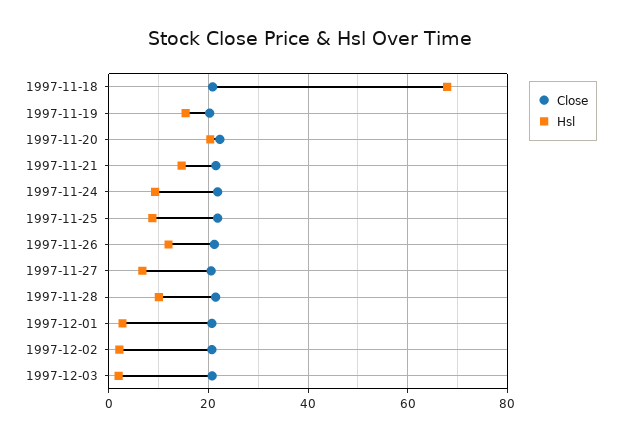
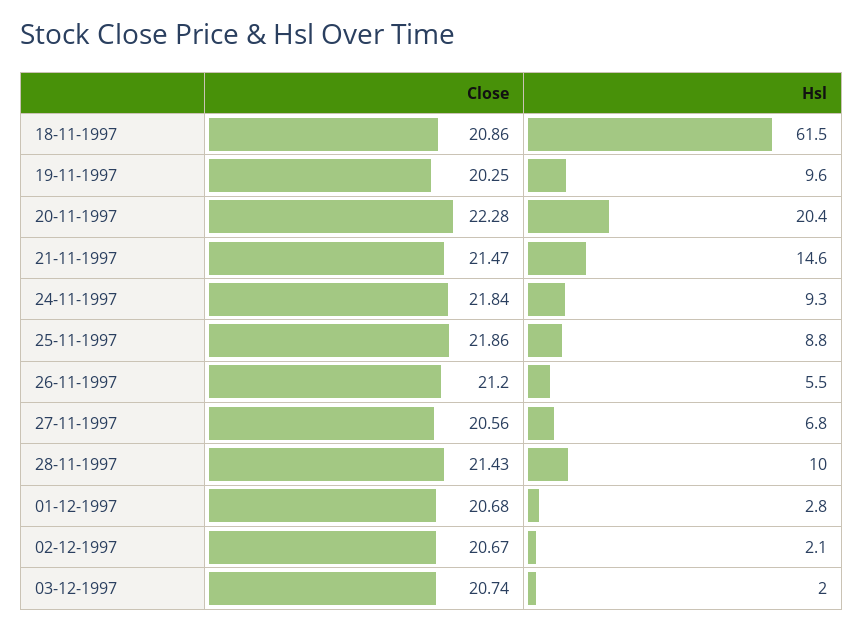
  {
    "Close": {
      "1997-11-18": 20.86,
      "1997-11-19": 20.25,
      "1997-11-20": 22.28,
      "1997-11-21": 21.47,
      "1997-11-24": 21.84,
      "1997-11-25": 21.86,
      "1997-11-26": 21.2,
      "1997-11-27": 20.56,
      "1997-11-28": 21.43,
      "1997-12-01": 20.68,
      "1997-12-02": 20.67,
      "1997-12-03": 20.74
    },
    "Hsl": {
-     "1997-11-18": 68,
+     "1997-11-18": 61.5,
-     "1997-11-19": 16,
+     "1997-11-19": 9.6,
      "1997-11-20": 20.4,
      "1997-11-21": 14.6,
      "1997-11-24": 9.3,
      "1997-11-25": 8.8,
-     "1997-11-26": 12,
+     "1997-11-26": 5.5,
      "1997-11-27": 6.8,
      "1997-11-28": 10,
      "1997-12-01": 2.8,
      "1997-12-02": 2.1,
      "1997-12-03": 2
    }
  }

